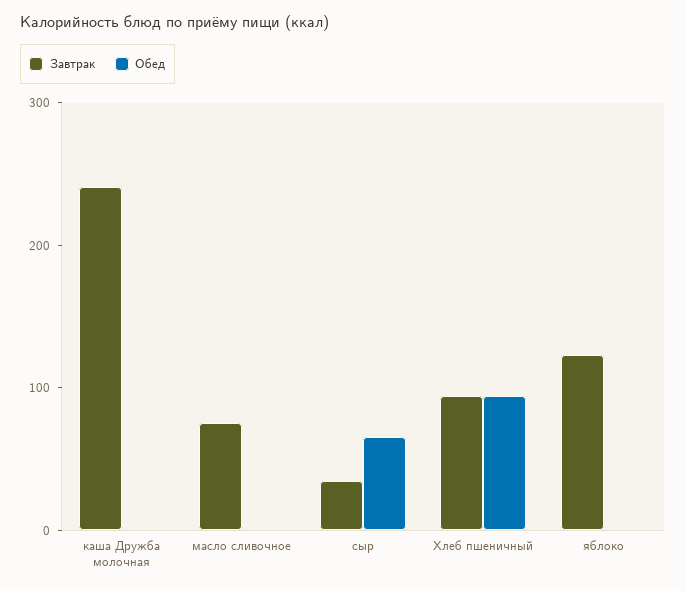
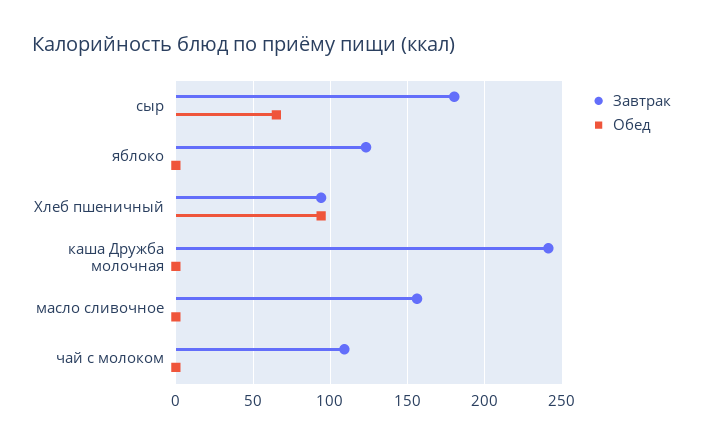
  {
    "Завтрак": {
      "каша Дружба молочная": 240,
-     "масло сливочное": 80,
+     "масло сливочное": 155,
-     "сыр": 40,
+     "сыр": 180,
      "Хлеб пшеничный": 95,
-     "яблоко": 125
+     "яблоко": 125,
+     "чай с молоком": 110
    },
    "Обед": {
      "каша Дружба молочная": 0,
      "масло сливочное": 0,
      "сыр": 65,
      "Хлеб пшеничный": 95,
-     "яблоко": 0
+     "яблоко": 0,
+     "чай с молоком": 0
    }
  }

